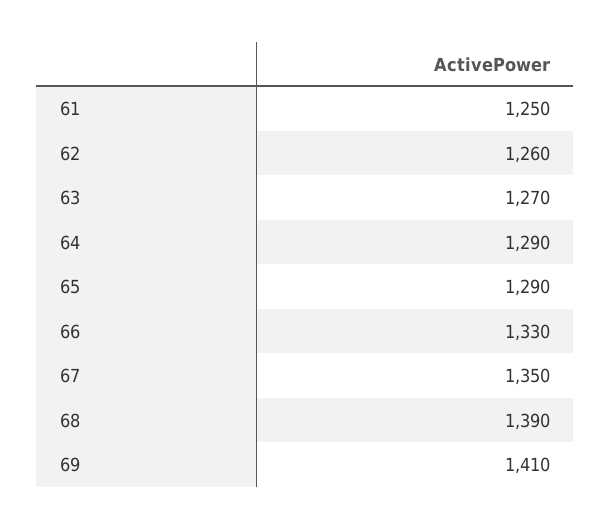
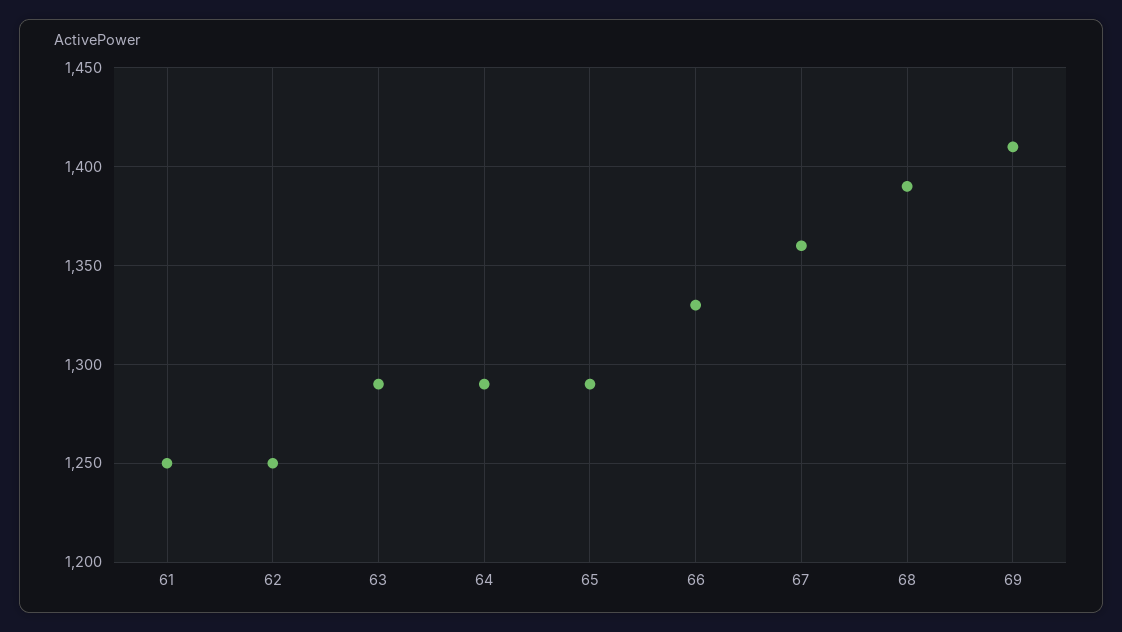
  {
    "61": 1250,
-   "62": 1260,
+   "62": 1250,
-   "63": 1270,
+   "63": 1290,
    "64": 1290,
    "65": 1290,
    "66": 1330,
-   "67": 1350,
+   "67": 1360,
    "68": 1390,
    "69": 1410
  }

